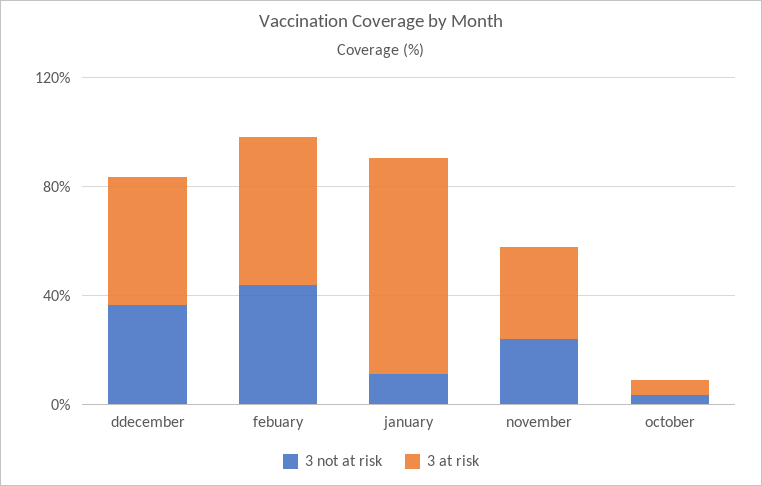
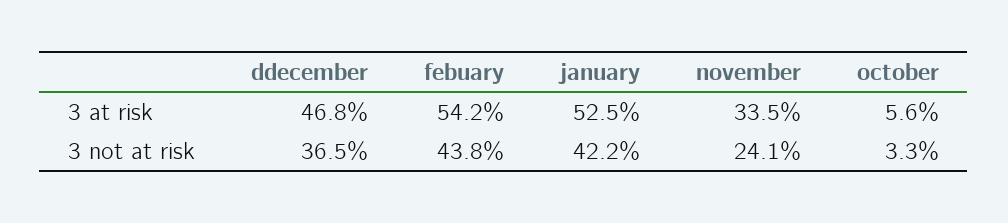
  {
    "3 not at risk": {
      "ddecember": 36.5,
      "febuary": 43.8,
-     "january": 10,
+     "january": 42.2,
      "november": 24.1,
      "october": 3.3
    },
    "3 at risk": {
      "ddecember": 46.8,
      "febuary": 54.2,
-     "january": 80,
+     "january": 52.5,
      "november": 33.5,
      "october": 5.6
    }
  }

